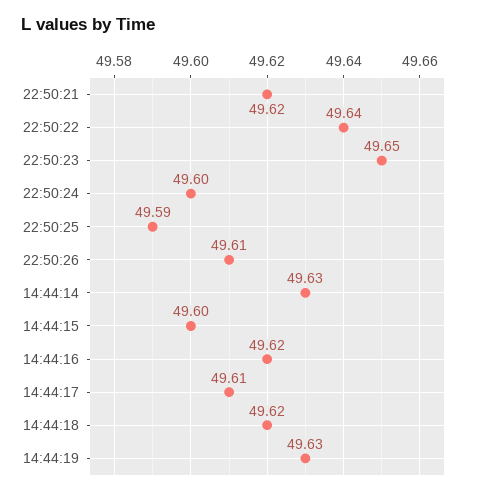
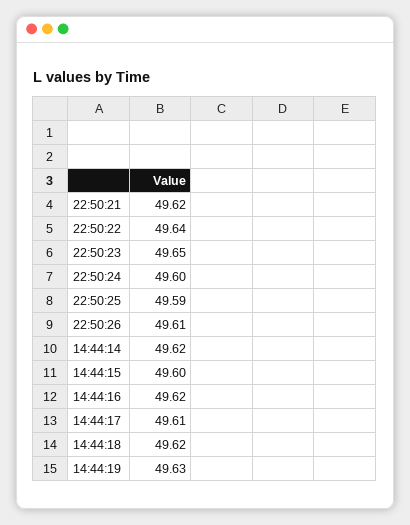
  {
    "22:50:21": 49.62,
    "22:50:22": 49.64,
    "22:50:23": 49.65,
    "22:50:24": 49.6,
    "22:50:25": 49.59,
    "22:50:26": 49.61,
-   "14:44:14": 49.63,
+   "14:44:14": 49.62,
    "14:44:15": 49.6,
    "14:44:16": 49.62,
    "14:44:17": 49.61,
    "14:44:18": 49.62,
    "14:44:19": 49.63
  }

